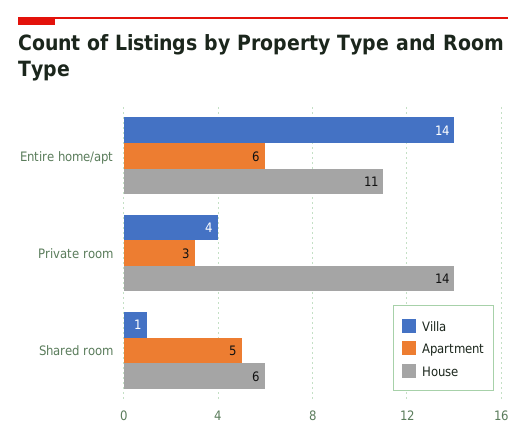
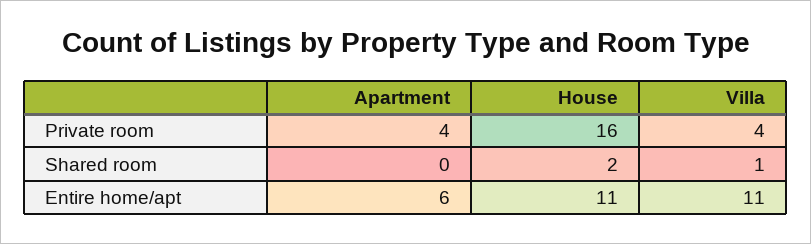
  {
    "Villa": {
-     "Entire home/apt": 14,
+     "Entire home/apt": 11,
      "Private room": 4,
      "Shared room": 1
    },
    "Apartment": {
      "Entire home/apt": 6,
-     "Private room": 3,
+     "Private room": 4,
-     "Shared room": 5
+     "Shared room": 0
    },
    "House": {
      "Entire home/apt": 11,
-     "Private room": 14,
+     "Private room": 16,
-     "Shared room": 6
+     "Shared room": 2
    }
  }

